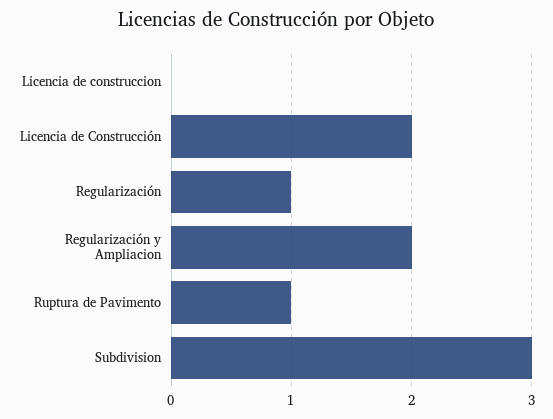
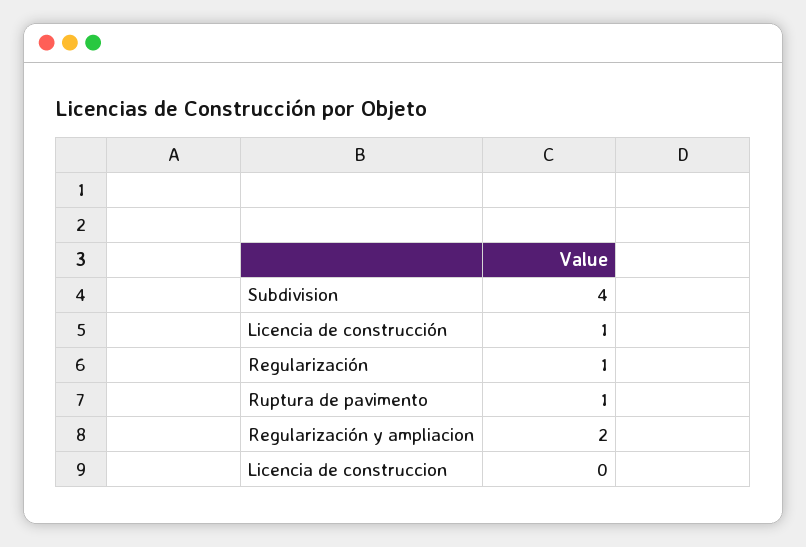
  {
    "Licencia de construccion": 0,
-   "Licencia de Construcción": 2,
+   "Licencia de Construcción": 1,
    "Regularización": 1,
    "Regularización y Ampliacion": 2,
    "Ruptura de Pavimento": 1,
-   "Subdivision": 3
+   "Subdivision": 4
  }

